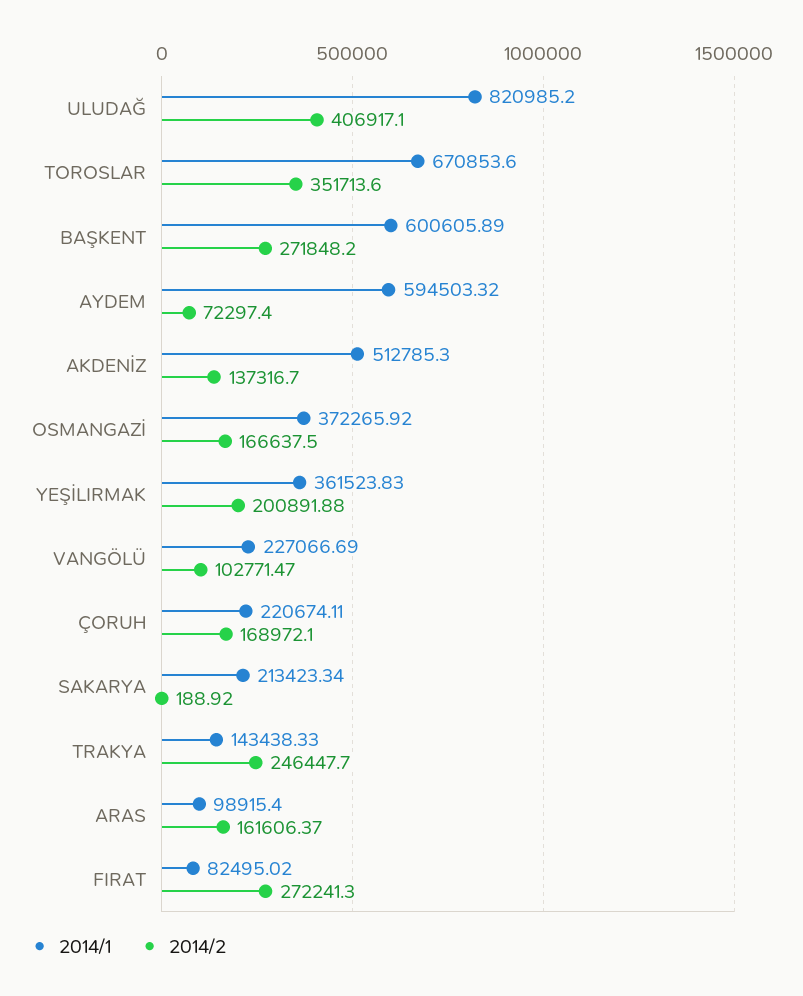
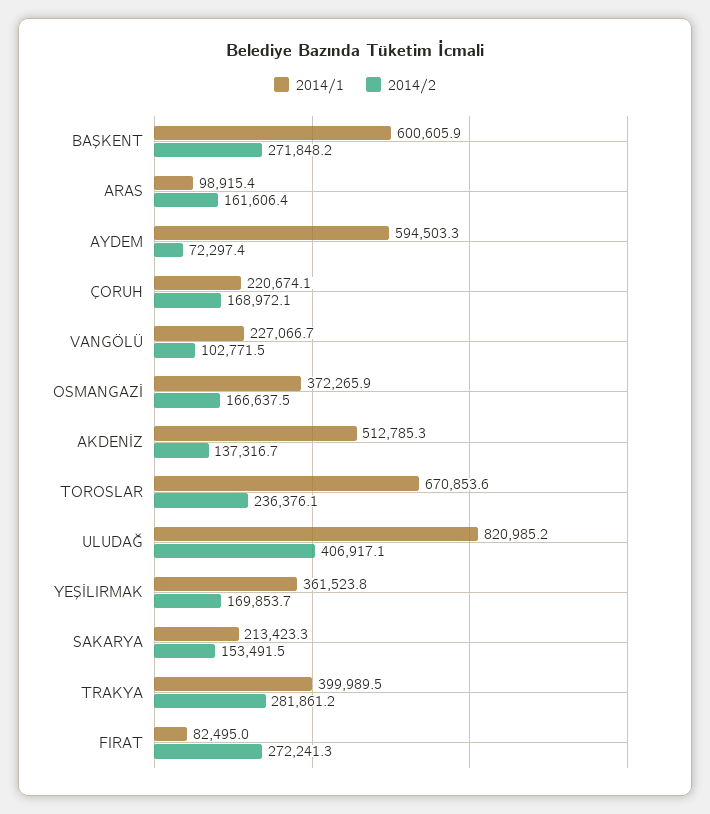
  {
    "2014/1": {
      "ULUDAĞ": 820985.2,
      "TOROSLAR": 670853.6,
      "BAŞKENT": 600605.89,
      "AYDEM": 594503.32,
      "AKDENİZ": 512785.3,
      "OSMANGAZİ": 372265.92,
      "YEŞİLIRMAK": 361523.83,
      "VANGÖLÜ": 227066.69,
      "ÇORUH": 220674.11,
      "SAKARYA": 213423.34,
-     "TRAKYA": 143438.33,
+     "TRAKYA": 399989.5,
      "ARAS": 98915.4,
      "FIRAT": 82495.02
    },
    "2014/2": {
      "ULUDAĞ": 406917.1,
-     "TOROSLAR": 351713.6,
+     "TOROSLAR": 236376.1,
      "BAŞKENT": 271848.2,
      "AYDEM": 72297.4,
      "AKDENİZ": 137316.7,
      "OSMANGAZİ": 166637.5,
-     "YEŞİLIRMAK": 200891.88,
+     "YEŞİLIRMAK": 169853.7,
      "VANGÖLÜ": 102771.47,
      "ÇORUH": 168972.1,
-     "SAKARYA": 188.92,
+     "SAKARYA": 153491.5,
-     "TRAKYA": 246447.7,
+     "TRAKYA": 281861.2,
      "ARAS": 161606.37,
      "FIRAT": 272241.3
    }
  }

